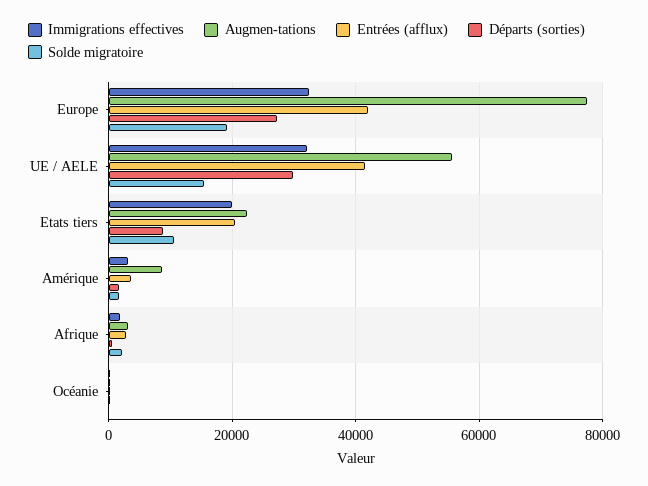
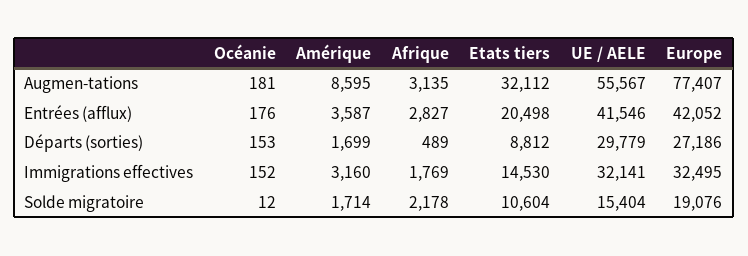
  {
    "Immigrations effectives": {
      "Europe": 32495,
      "UE / AELE": 32141,
-     "Etats tiers": 20000,
+     "Etats tiers": 14530,
      "Amérique": 3160,
      "Afrique": 1769,
      "Océanie": 152
    },
    "Augmen-tations": {
      "Europe": 77407,
      "UE / AELE": 55567,
-     "Etats tiers": 22000,
+     "Etats tiers": 32112,
      "Amérique": 8595,
      "Afrique": 3135,
      "Océanie": 181
    },
    "Entrées (afflux)": {
      "Europe": 42052,
      "UE / AELE": 41546,
      "Etats tiers": 20498,
      "Amérique": 3587,
      "Afrique": 2827,
      "Océanie": 176
    },
    "Départs (sorties)": {
      "Europe": 27186,
      "UE / AELE": 29779,
      "Etats tiers": 8812,
      "Amérique": 1699,
      "Afrique": 489,
      "Océanie": 153
    },
    "Solde migratoire": {
      "Europe": 19076,
      "UE / AELE": 15404,
      "Etats tiers": 10604,
      "Amérique": 1714,
      "Afrique": 2178,
      "Océanie": 12
    }
  }

